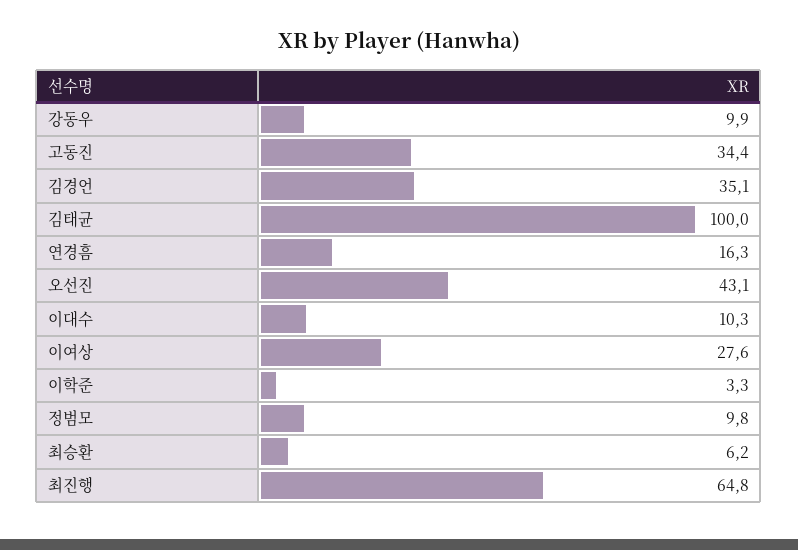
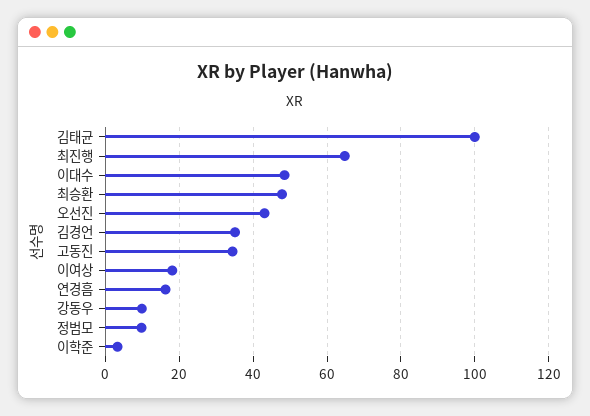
  {
    "강동우": 9.9,
    "고동진": 34.4,
    "김경언": 35.1,
    "김태균": 100,
    "연경흠": 16.3,
    "오선진": 43.1,
-   "이대수": 10.3,
+   "이대수": 48,
-   "이여상": 27.6,
+   "이여상": 18,
    "이학준": 3.3,
    "정범모": 9.8,
-   "최승환": 6.2,
+   "최승환": 48,
    "최진행": 64.8
  }

